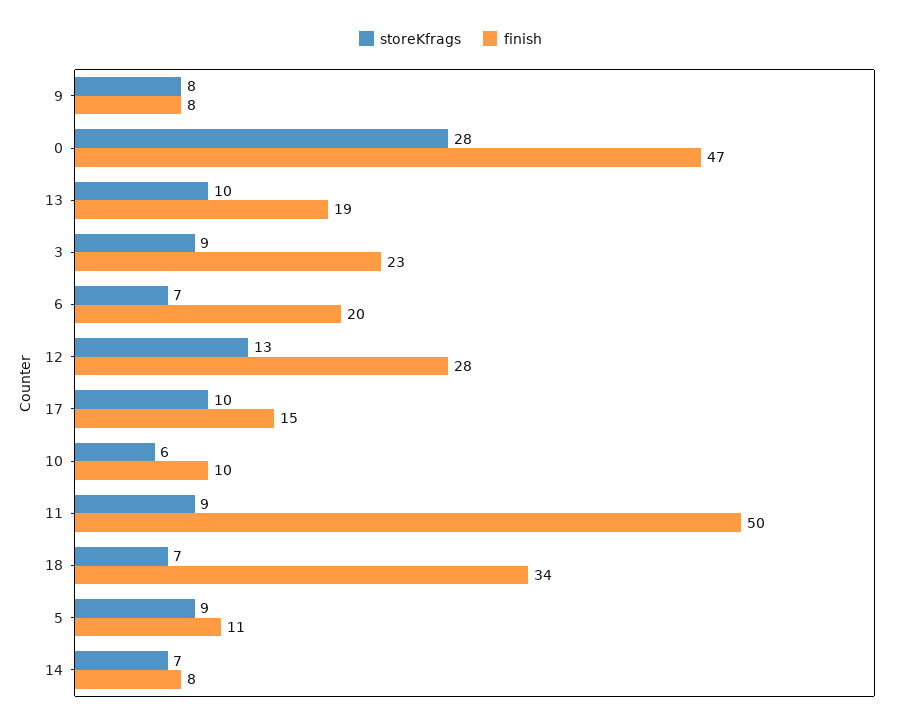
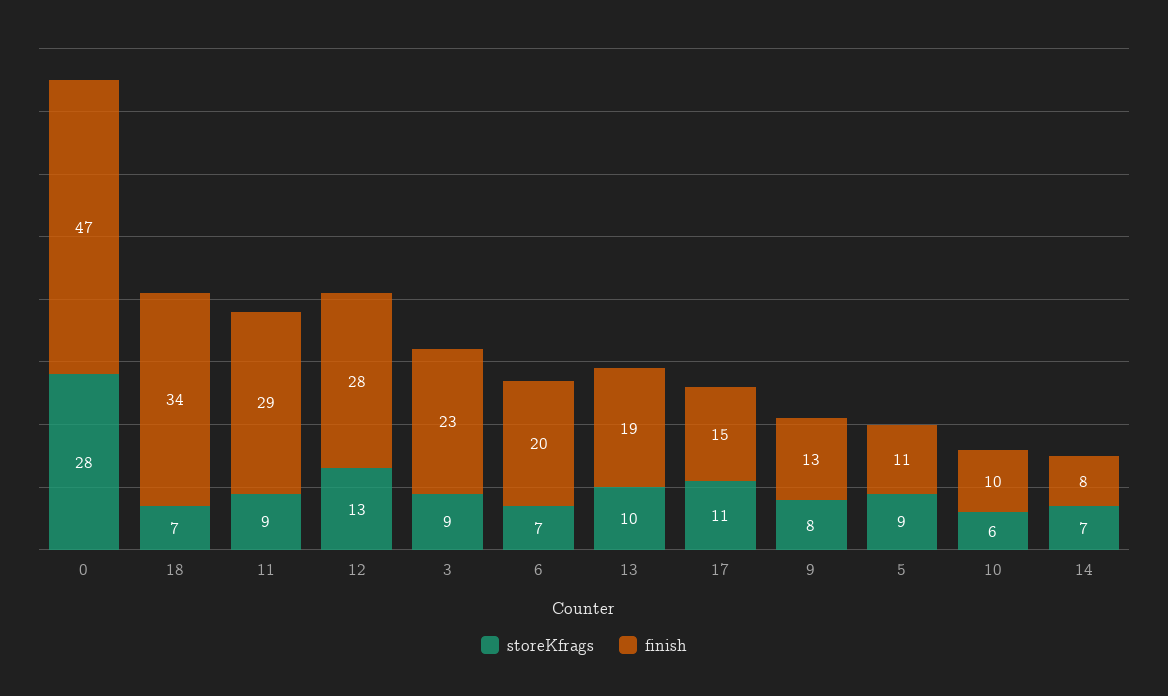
  {
    "storeKfrags": {
      "9": 8,
      "0": 28,
      "13": 10,
      "3": 9,
      "6": 7,
      "12": 13,
-     "17": 10,
+     "17": 11,
      "10": 6,
      "11": 9,
      "18": 7,
      "5": 9,
      "14": 7
    },
    "finish": {
-     "9": 8,
+     "9": 13,
      "0": 47,
      "13": 19,
      "3": 23,
      "6": 20,
      "12": 28,
      "17": 15,
      "10": 10,
-     "11": 50,
+     "11": 29,
      "18": 34,
      "5": 11,
      "14": 8
    }
  }

